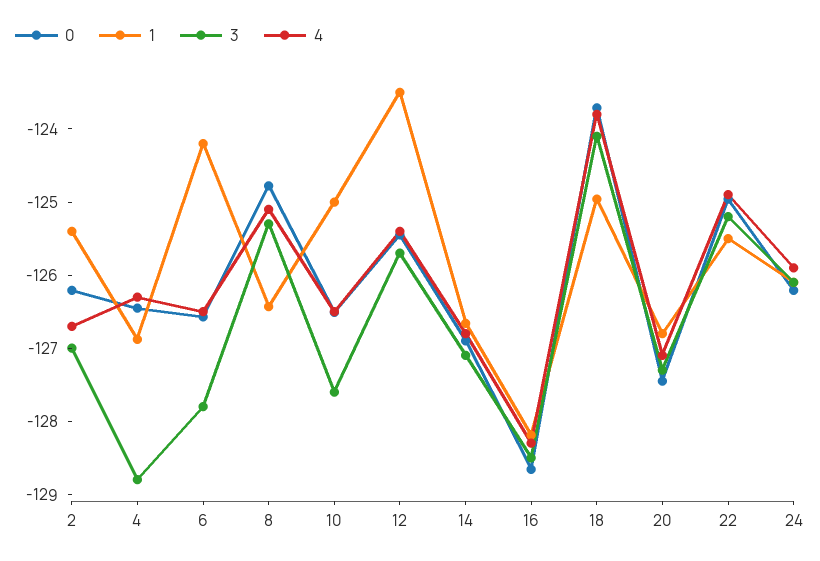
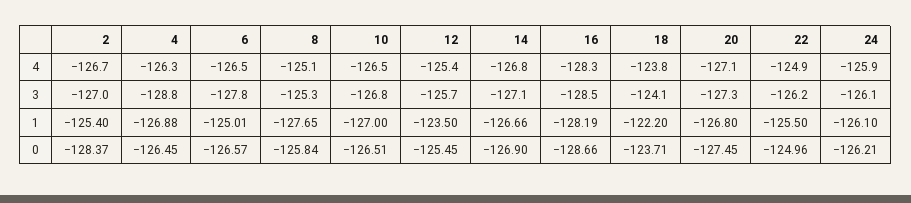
  {
    "0": {
-     "2": -126.2,
+     "2": -128.37,
      "4": -126.45,
      "6": -126.57,
-     "8": -124.8,
+     "8": -125.84,
      "10": -126.51,
      "12": -125.45,
      "14": -126.9,
      "16": -128.66,
      "18": -123.71,
      "20": -127.45,
      "22": -124.96,
      "24": -126.21
    },
    "1": {
      "2": -125.4,
      "4": -126.88,
-     "6": -124.2,
+     "6": -125.01,
-     "8": -126.4,
+     "8": -127.65,
-     "10": -125,
+     "10": -127,
      "12": -123.5,
      "14": -126.66,
      "16": -128.19,
-     "18": -125,
+     "18": -122.2,
      "20": -126.8,
      "22": -125.5,
      "24": -126.1
    },
    "3": {
      "2": -127,
      "4": -128.8,
      "6": -127.8,
      "8": -125.3,
-     "10": -127.6,
+     "10": -126.8,
      "12": -125.7,
      "14": -127.1,
      "16": -128.5,
      "18": -124.1,
      "20": -127.3,
-     "22": -125.2,
+     "22": -126.2,
      "24": -126.1
    },
    "4": {
      "2": -126.7,
      "4": -126.3,
      "6": -126.5,
      "8": -125.1,
      "10": -126.5,
      "12": -125.4,
      "14": -126.8,
      "16": -128.3,
      "18": -123.8,
      "20": -127.1,
      "22": -124.9,
      "24": -125.9
    }
  }

